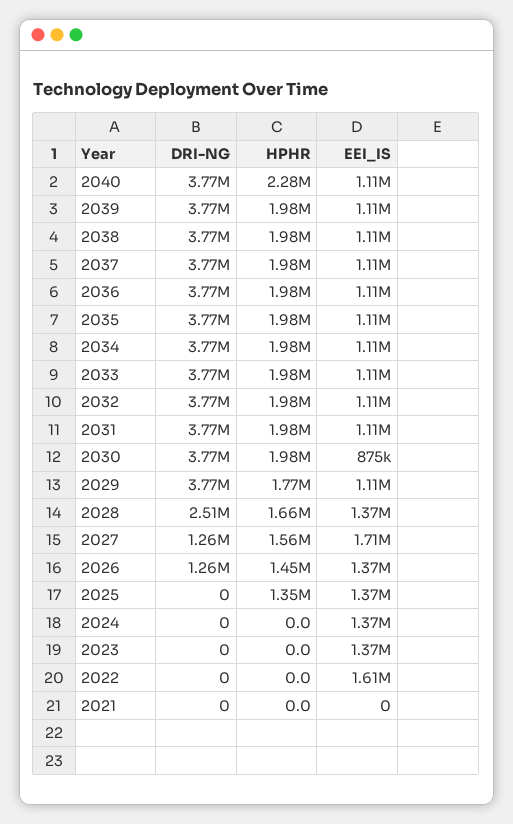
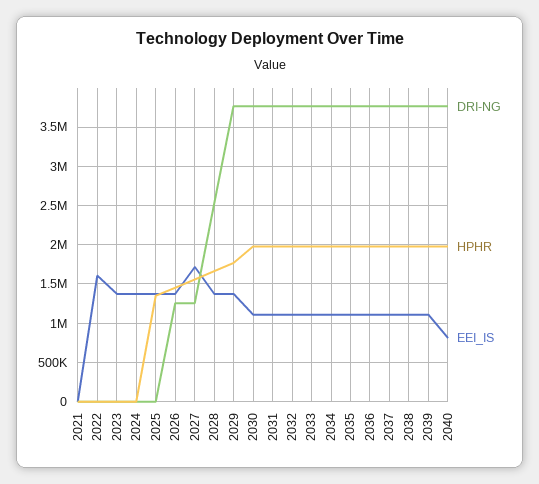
  {
    "DRI-NG": {
      "2040": 3770000,
      "2039": 3770000,
      "2038": 3770000,
      "2037": 3770000,
      "2036": 3770000,
      "2035": 3770000,
      "2034": 3770000,
      "2033": 3770000,
      "2032": 3770000,
      "2031": 3770000,
      "2030": 3770000,
      "2029": 3770000,
      "2028": 2510000,
      "2027": 1260000,
      "2026": 1260000,
      "2025": 0,
      "2024": 0,
      "2023": 0,
      "2022": 0,
      "2021": 0
    },
    "HPHR": {
-     "2040": 2280000,
+     "2040": 2000000,
      "2039": 1980000,
      "2038": 1980000,
      "2037": 1980000,
      "2036": 1980000,
      "2035": 1980000,
      "2034": 1980000,
      "2033": 1980000,
      "2032": 1980000,
      "2031": 1980000,
      "2030": 1980000,
      "2029": 1770000,
      "2028": 1660000,
      "2027": 1560000,
      "2026": 1450000,
      "2025": 1350000,
      "2024": 0,
      "2023": 0,
      "2022": 0,
      "2021": 0
    },
    "EEI_IS": {
-     "2040": 1110000,
+     "2040": 800000,
      "2039": 1110000,
      "2038": 1110000,
      "2037": 1110000,
      "2036": 1110000,
      "2035": 1110000,
      "2034": 1110000,
      "2033": 1110000,
      "2032": 1110000,
      "2031": 1110000,
-     "2030": 875000,
+     "2030": 1100000,
-     "2029": 1110000,
+     "2029": 1400000,
      "2028": 1370000,
      "2027": 1710000,
      "2026": 1370000,
      "2025": 1370000,
      "2024": 1370000,
      "2023": 1370000,
      "2022": 1610000,
      "2021": 0
    }
  }

